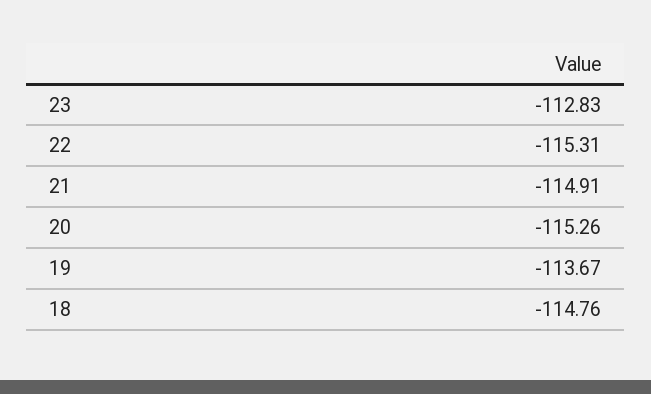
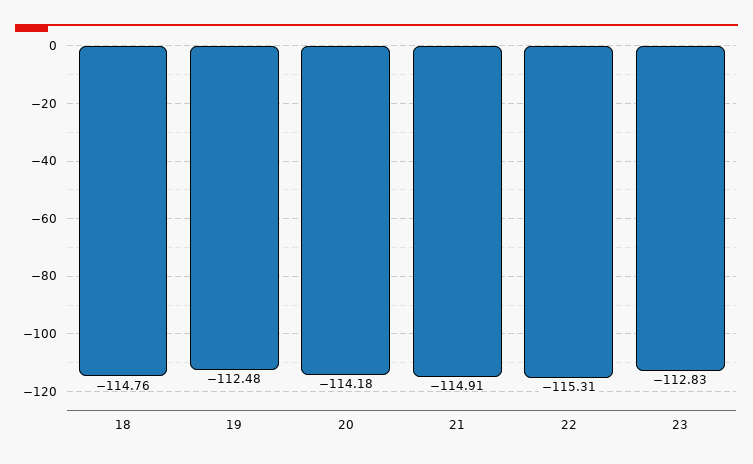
  {
    "23": -112.83,
    "22": -115.31,
    "21": -114.91,
-   "20": -115.26,
+   "20": -114.18,
-   "19": -113.67,
+   "19": -112.48,
    "18": -114.76
  }

